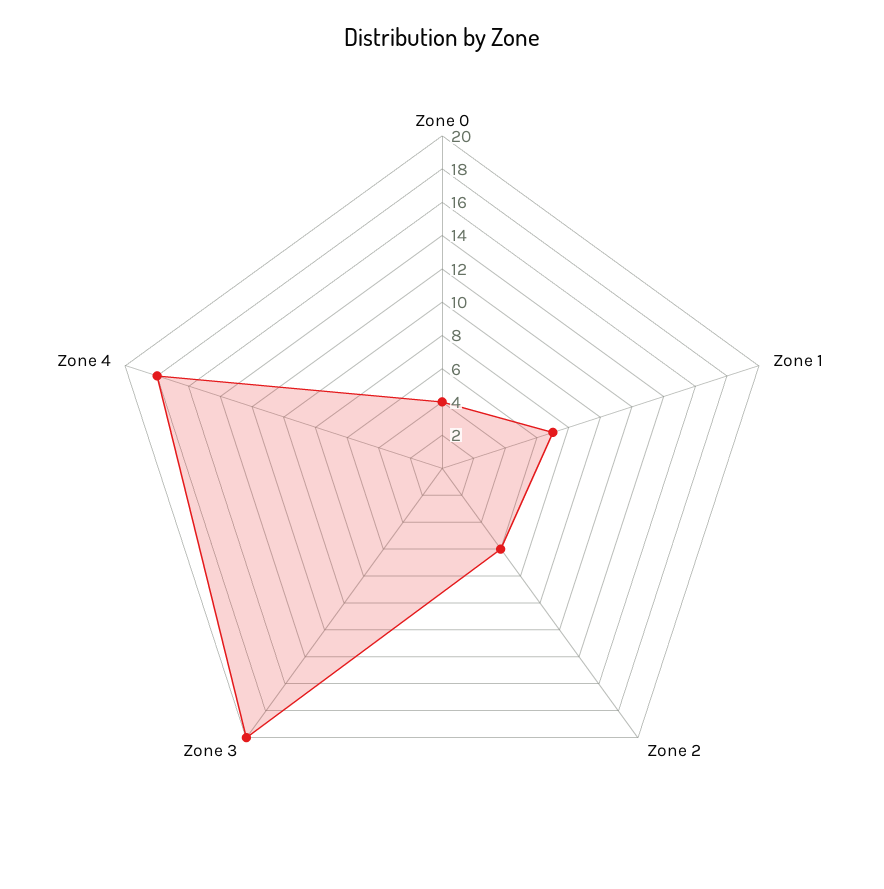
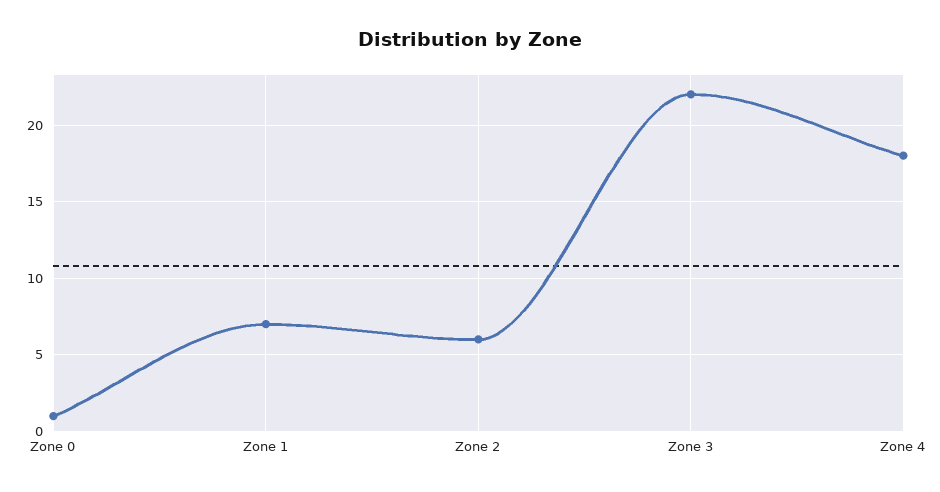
  {
-   "Zone 0": 4,
+   "Zone 0": 1,
    "Zone 1": 7,
    "Zone 2": 6,
-   "Zone 3": 20,
+   "Zone 3": 22,
    "Zone 4": 18
  }

